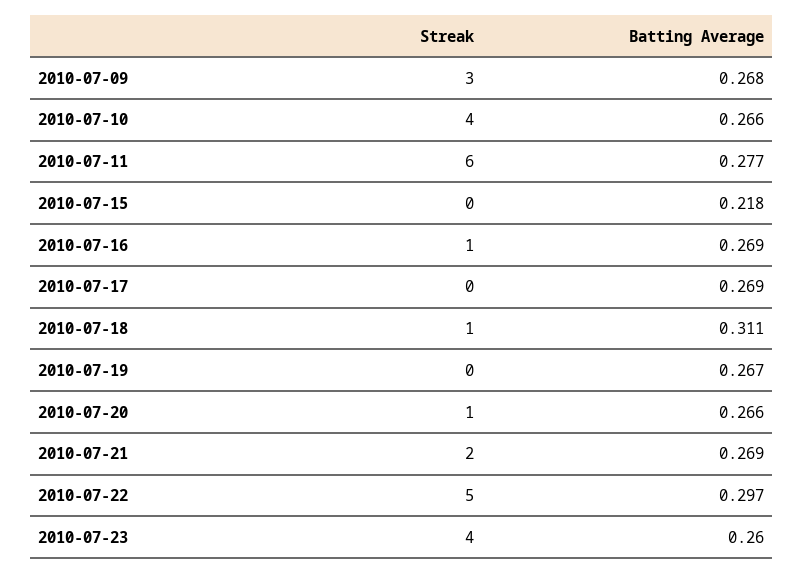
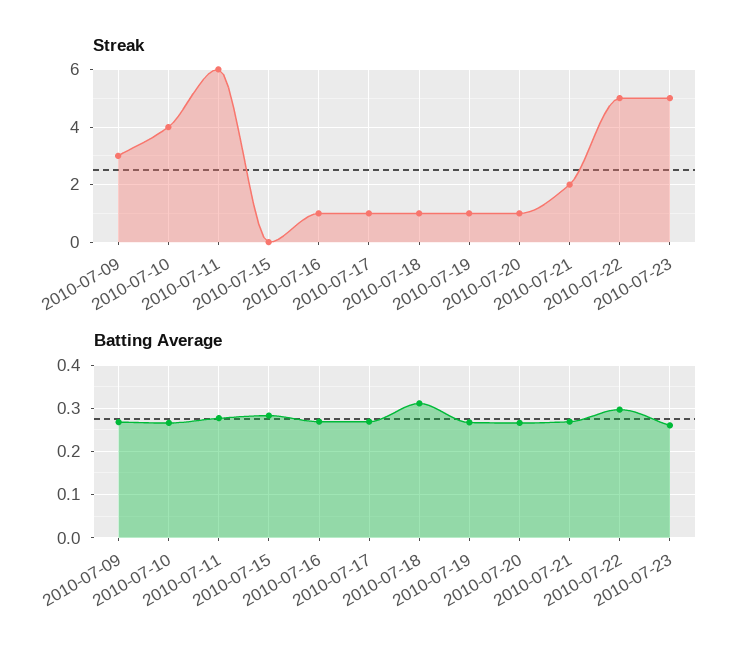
  {
    "Streak": {
      "2010-07-09": 3,
      "2010-07-10": 4,
      "2010-07-11": 6,
      "2010-07-15": 0,
      "2010-07-16": 1,
-     "2010-07-17": 0,
+     "2010-07-17": 1,
      "2010-07-18": 1,
-     "2010-07-19": 0,
+     "2010-07-19": 1,
      "2010-07-20": 1,
      "2010-07-21": 2,
      "2010-07-22": 5,
-     "2010-07-23": 4
+     "2010-07-23": 5
    },
    "Batting Average": {
      "2010-07-09": 0.268,
      "2010-07-10": 0.266,
      "2010-07-11": 0.277,
-     "2010-07-15": 0.218,
+     "2010-07-15": 0.28,
      "2010-07-16": 0.269,
      "2010-07-17": 0.269,
      "2010-07-18": 0.311,
      "2010-07-19": 0.267,
      "2010-07-20": 0.266,
      "2010-07-21": 0.269,
      "2010-07-22": 0.297,
      "2010-07-23": 0.26
    }
  }

